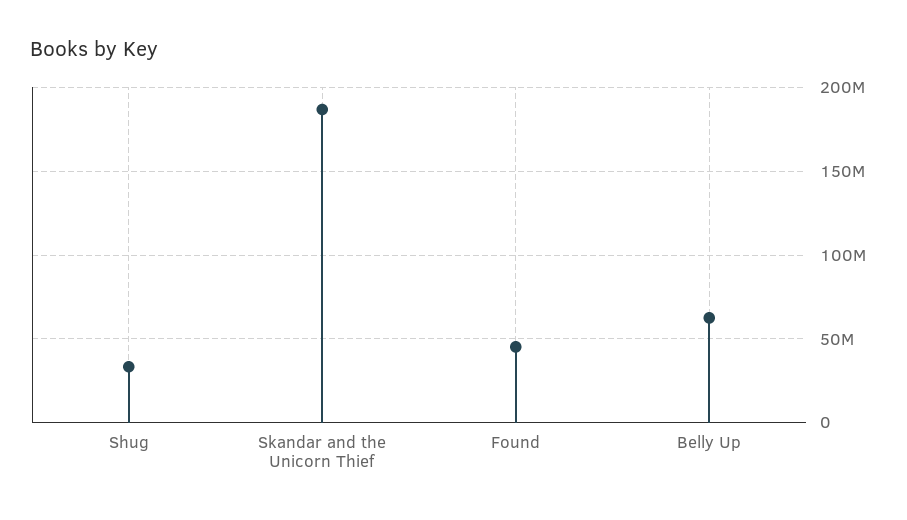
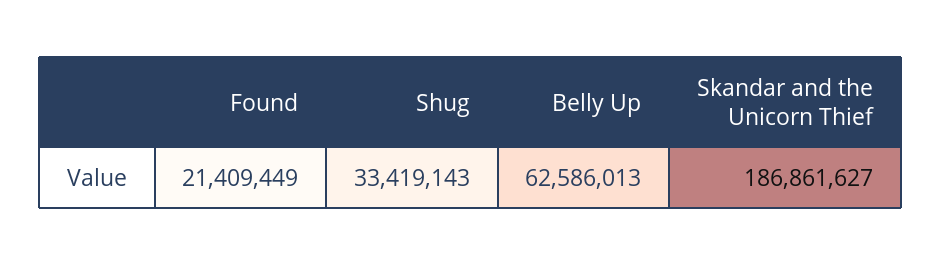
  {
    "Shug": 33419143,
    "Skandar and the Unicorn Thief": 186861627,
-   "Found": 45000000,
+   "Found": 21409449,
    "Belly Up": 62586013
  }

